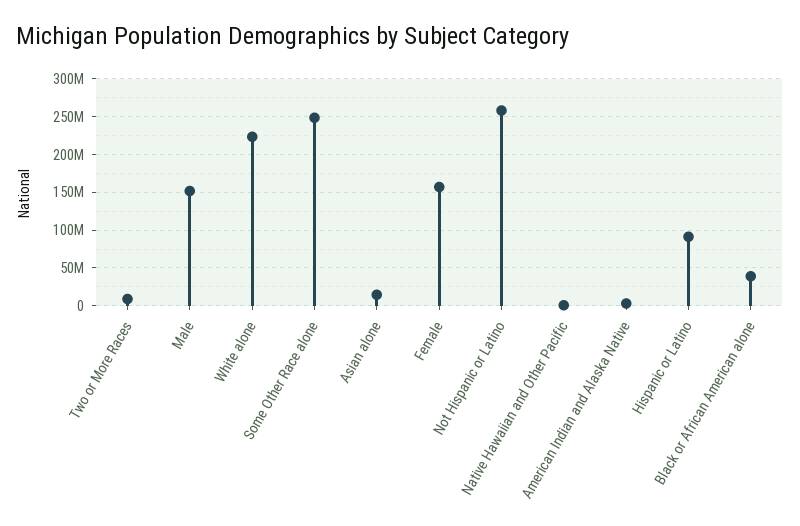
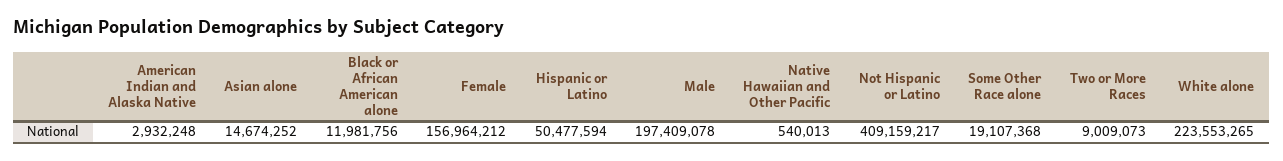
  {
    "Two or More Races": 9009073,
-   "Male": 150000000,
+   "Male": 197409078,
    "White alone": 223553265,
-   "Some Other Race alone": 250000000,
+   "Some Other Race alone": 19107368,
    "Asian alone": 14674252,
    "Female": 156964212,
-   "Not Hispanic or Latino": 260000000,
+   "Not Hispanic or Latino": 409159217,
    "Native Hawaiian and Other Pacific": 540013,
    "American Indian and Alaska Native": 2932248,
-   "Hispanic or Latino": 90000000,
+   "Hispanic or Latino": 50477594,
-   "Black or African American alone": 40000000
+   "Black or African American alone": 11981756
  }

